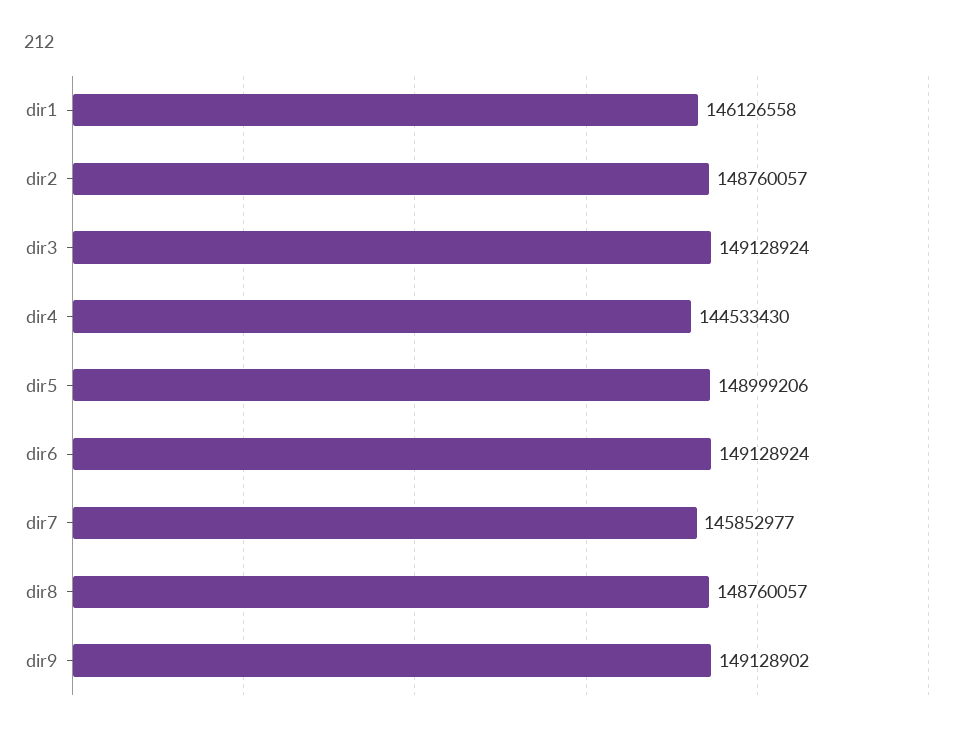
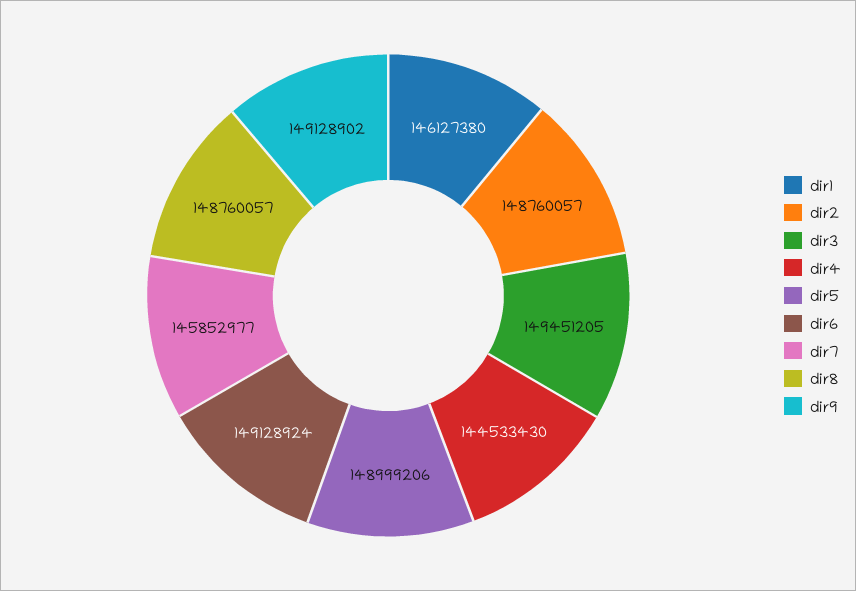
  {
-   "dir1": 146126558,
+   "dir1": 146127380,
    "dir2": 148760057,
-   "dir3": 149128924,
+   "dir3": 149451205,
    "dir4": 144533430,
    "dir5": 148999206,
    "dir6": 149128924,
    "dir7": 145852977,
    "dir8": 148760057,
    "dir9": 149128902
  }

